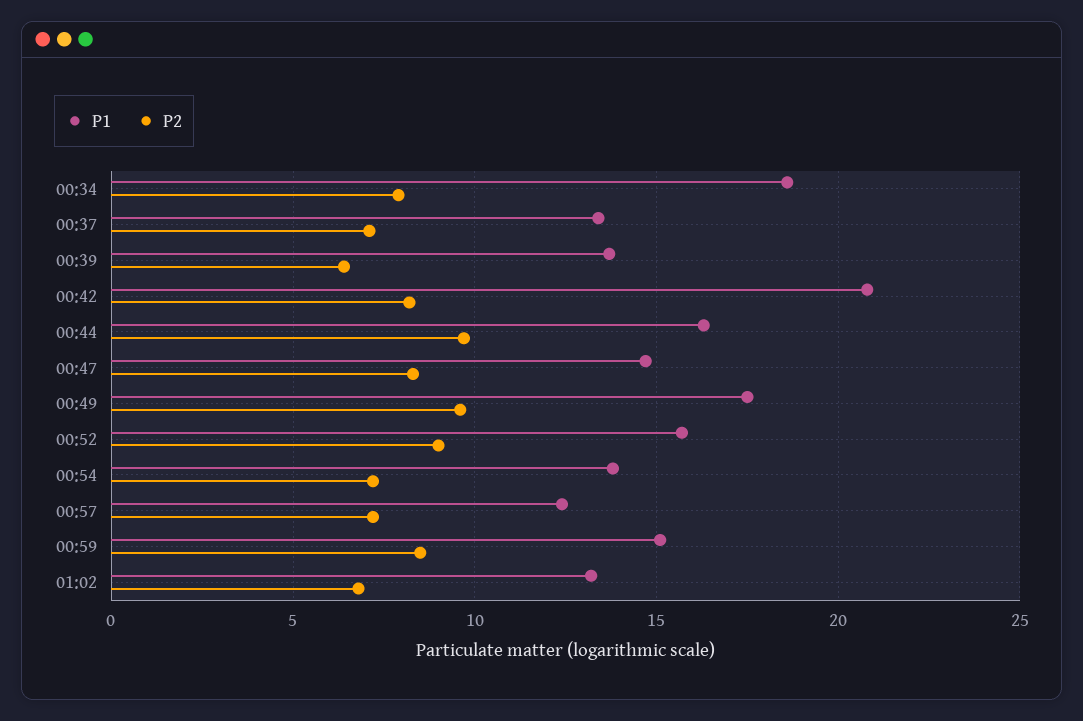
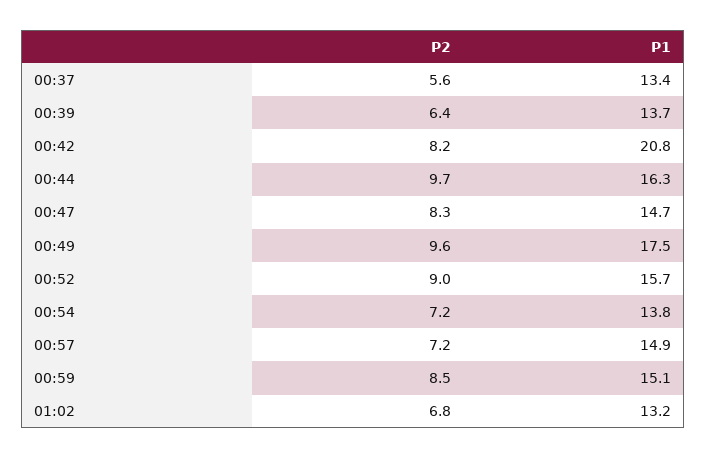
  {
    "P1": {
-     "00:34": 18.5,
      "00:37": 13.4,
      "00:39": 13.7,
      "00:42": 20.8,
      "00:44": 16.3,
      "00:47": 14.7,
      "00:49": 17.5,
      "00:52": 15.7,
      "00:54": 13.8,
-     "00:57": 12.5,
+     "00:57": 14.9,
      "00:59": 15.1,
      "01:02": 13.2
    },
    "P2": {
-     "00:34": 8,
-     "00:37": 7,
+     "00:37": 5.6,
      "00:39": 6.4,
      "00:42": 8.2,
      "00:44": 9.7,
      "00:47": 8.3,
      "00:49": 9.6,
      "00:52": 9,
      "00:54": 7.2,
      "00:57": 7.2,
      "00:59": 8.5,
      "01:02": 6.8
    }
  }

